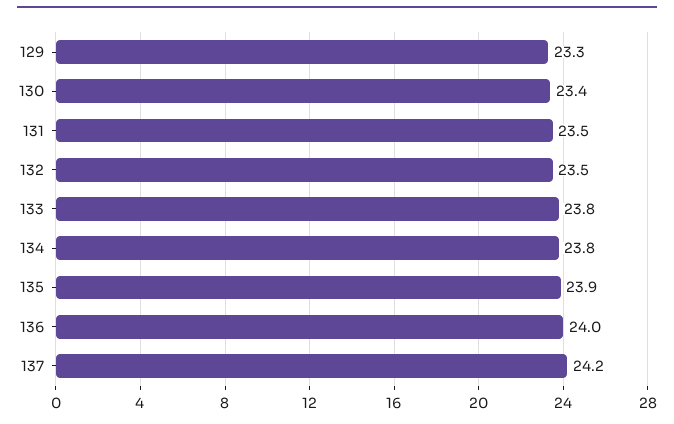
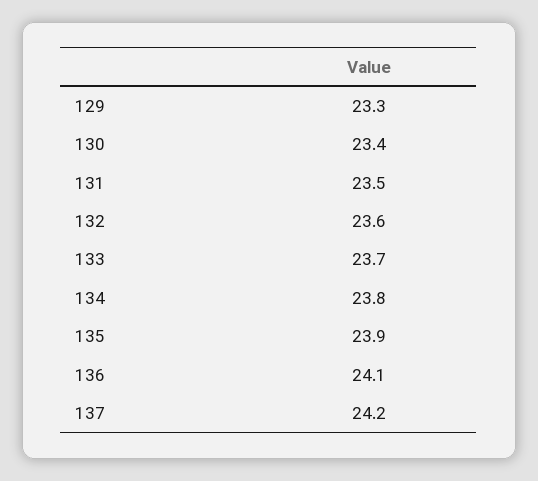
  {
    "129": 23.3,
    "130": 23.4,
    "131": 23.5,
-   "132": 23.5,
+   "132": 23.6,
-   "133": 23.8,
+   "133": 23.7,
    "134": 23.8,
    "135": 23.9,
-   "136": 24,
+   "136": 24.1,
    "137": 24.2
  }

